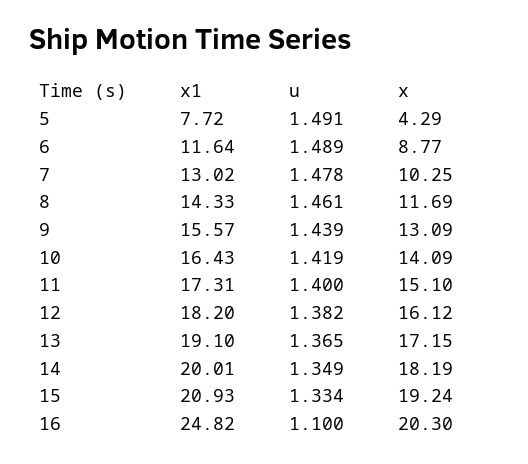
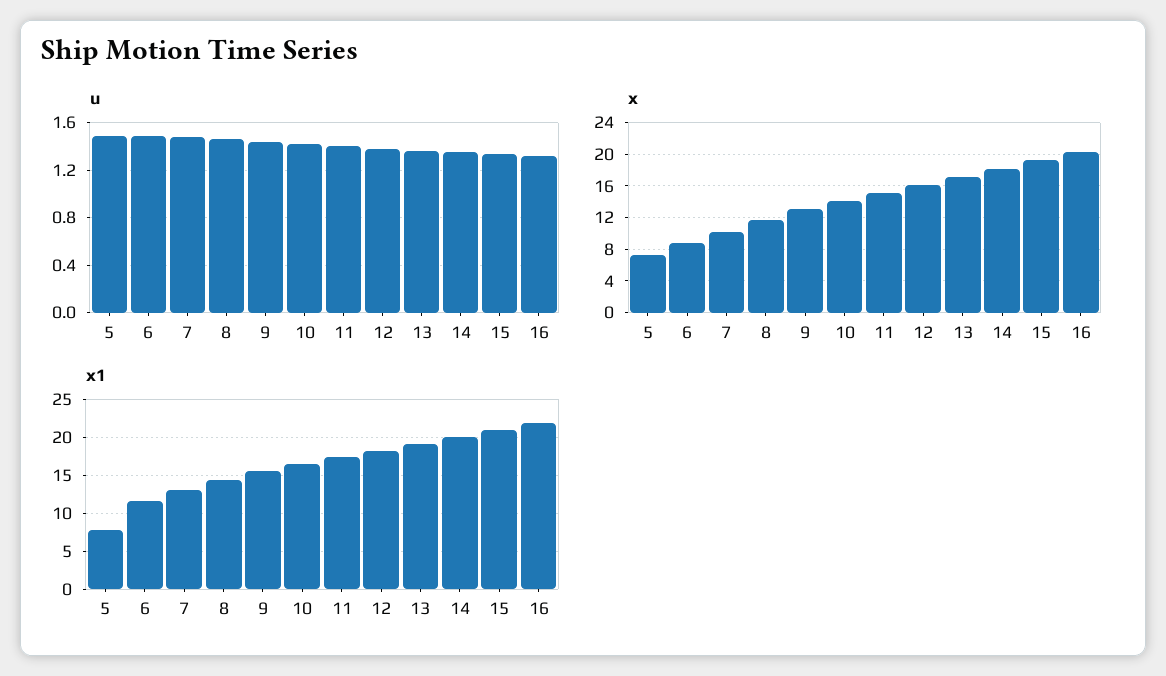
  {
    "x1": {
      "5": 7.72,
      "6": 11.64,
      "7": 13.02,
      "8": 14.33,
      "9": 15.57,
      "10": 16.43,
      "11": 17.31,
      "12": 18.2,
      "13": 19.1,
      "14": 20.01,
      "15": 20.93,
-     "16": 24.82
+     "16": 22
    },
    "u": {
      "5": 1.491,
      "6": 1.489,
      "7": 1.478,
      "8": 1.461,
      "9": 1.439,
      "10": 1.419,
      "11": 1.4,
      "12": 1.382,
      "13": 1.365,
      "14": 1.349,
      "15": 1.334,
-     "16": 1.1
+     "16": 1.3
    },
    "x": {
-     "5": 4.29,
+     "5": 7,
      "6": 8.77,
      "7": 10.25,
      "8": 11.69,
      "9": 13.09,
      "10": 14.09,
      "11": 15.1,
      "12": 16.12,
      "13": 17.15,
      "14": 18.19,
      "15": 19.24,
      "16": 20.3
    }
  }

